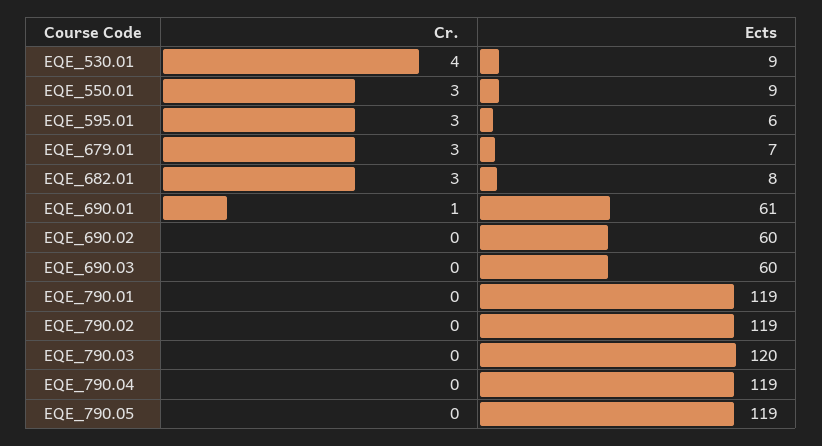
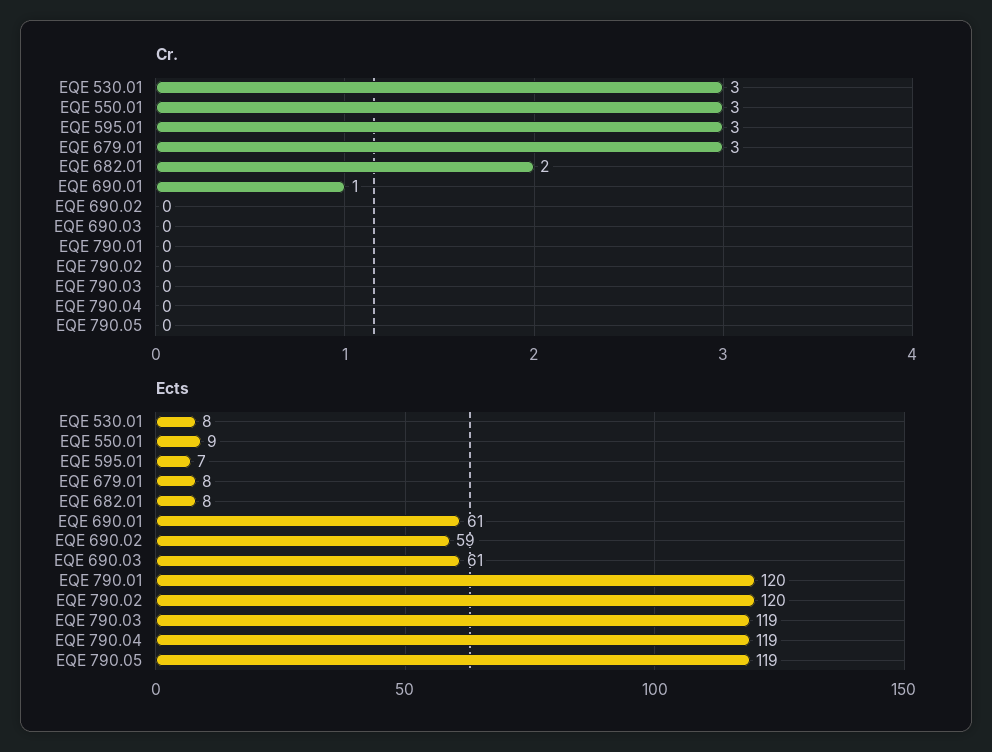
  {
    "Cr.": {
-     "EQE_530.01": 4,
+     "EQE_530.01": 3,
      "EQE_550.01": 3,
      "EQE_595.01": 3,
      "EQE_679.01": 3,
-     "EQE_682.01": 3,
+     "EQE_682.01": 2,
      "EQE_690.01": 1,
      "EQE_690.02": 0,
      "EQE_690.03": 0,
      "EQE_790.01": 0,
      "EQE_790.02": 0,
      "EQE_790.03": 0,
      "EQE_790.04": 0,
      "EQE_790.05": 0
    },
    "Ects": {
-     "EQE_530.01": 9,
+     "EQE_530.01": 8,
      "EQE_550.01": 9,
-     "EQE_595.01": 6,
+     "EQE_595.01": 7,
-     "EQE_679.01": 7,
+     "EQE_679.01": 8,
      "EQE_682.01": 8,
      "EQE_690.01": 61,
-     "EQE_690.02": 60,
+     "EQE_690.02": 59,
-     "EQE_690.03": 60,
+     "EQE_690.03": 61,
-     "EQE_790.01": 119,
+     "EQE_790.01": 120,
-     "EQE_790.02": 119,
+     "EQE_790.02": 120,
-     "EQE_790.03": 120,
+     "EQE_790.03": 119,
      "EQE_790.04": 119,
      "EQE_790.05": 119
    }
  }

